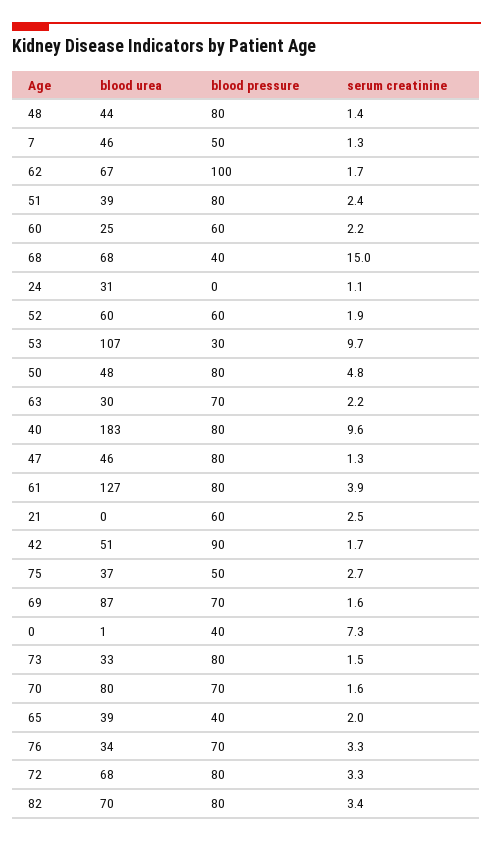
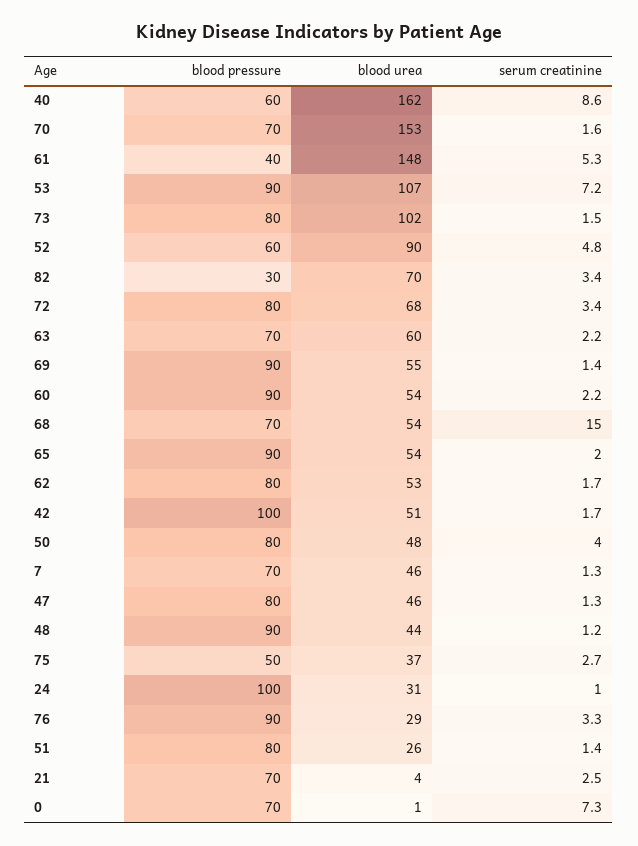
  {
    "blood urea": {
      "48": 44,
      "7": 46,
-     "62": 67,
+     "62": 53,
-     "51": 39,
+     "51": 26,
-     "60": 25,
+     "60": 54,
-     "68": 68,
+     "68": 54,
      "24": 31,
-     "52": 60,
+     "52": 90,
      "53": 107,
      "50": 48,
-     "63": 30,
+     "63": 60,
-     "40": 183,
+     "40": 162,
      "47": 46,
-     "61": 127,
+     "61": 148,
-     "21": 0,
+     "21": 4,
      "42": 51,
      "75": 37,
-     "69": 87,
+     "69": 55,
      "0": 1,
-     "73": 33,
+     "73": 102,
-     "70": 80,
+     "70": 153,
-     "65": 39,
+     "65": 54,
-     "76": 34,
+     "76": 29,
      "72": 68,
      "82": 70
    },
    "blood pressure": {
-     "48": 80,
+     "48": 90,
-     "7": 50,
+     "7": 70,
-     "62": 100,
+     "62": 80,
      "51": 80,
-     "60": 60,
+     "60": 90,
-     "68": 40,
+     "68": 70,
-     "24": 0,
+     "24": 100,
      "52": 60,
-     "53": 30,
+     "53": 90,
      "50": 80,
      "63": 70,
-     "40": 80,
+     "40": 60,
      "47": 80,
-     "61": 80,
+     "61": 40,
-     "21": 60,
+     "21": 70,
-     "42": 90,
+     "42": 100,
      "75": 50,
-     "69": 70,
+     "69": 90,
-     "0": 40,
+     "0": 70,
      "73": 80,
      "70": 70,
-     "65": 40,
+     "65": 90,
-     "76": 70,
+     "76": 90,
      "72": 80,
-     "82": 80
+     "82": 30
    },
    "serum creatinine": {
-     "48": 1.4,
+     "48": 1.2,
      "7": 1.3,
      "62": 1.7,
-     "51": 2.4,
+     "51": 1.4,
      "60": 2.2,
      "68": 15,
-     "24": 1.1,
+     "24": 1,
-     "52": 1.9,
+     "52": 4.8,
-     "53": 9.7,
+     "53": 7.2,
-     "50": 4.8,
+     "50": 4,
      "63": 2.2,
-     "40": 9.6,
+     "40": 8.6,
      "47": 1.3,
-     "61": 3.9,
+     "61": 5.3,
      "21": 2.5,
      "42": 1.7,
      "75": 2.7,
-     "69": 1.6,
+     "69": 1.4,
      "0": 7.3,
      "73": 1.5,
      "70": 1.6,
      "65": 2,
      "76": 3.3,
-     "72": 3.3,
+     "72": 3.4,
      "82": 3.4
    }
  }

